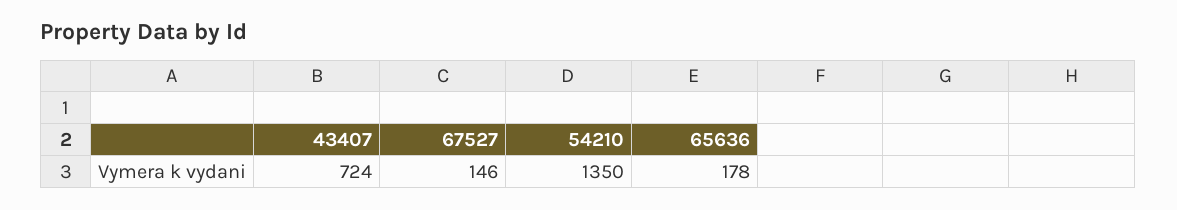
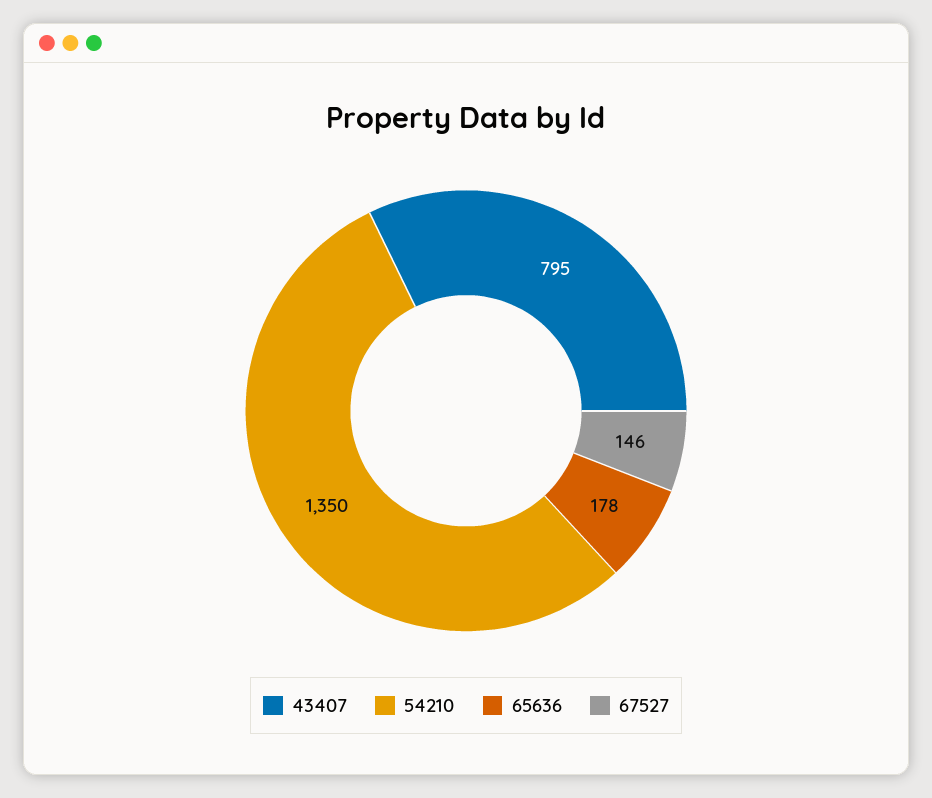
  {
-   "43407": 724,
+   "43407": 795,
    "67527": 146,
    "54210": 1350,
    "65636": 178
  }

